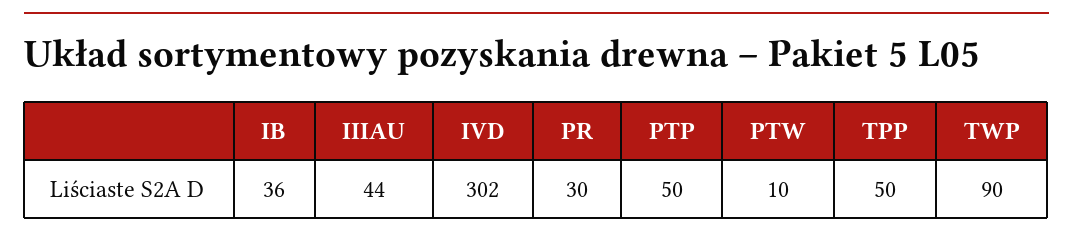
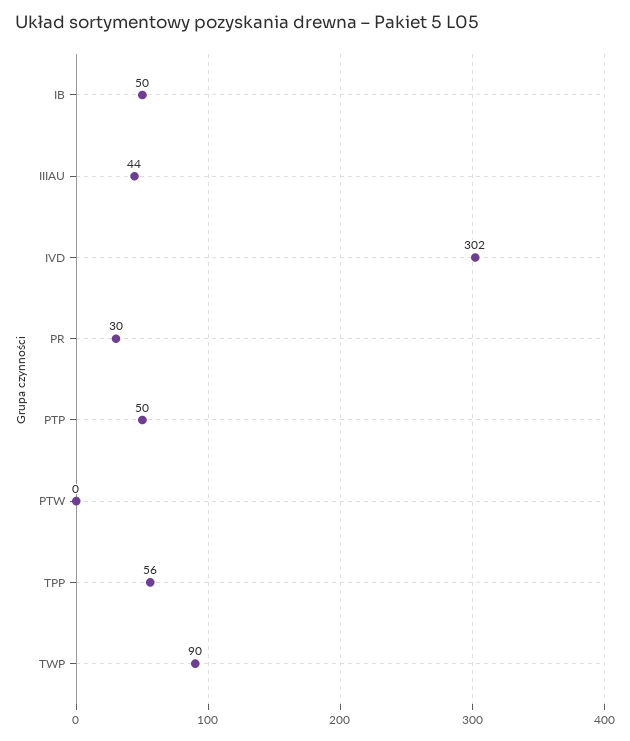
  {
-   "IB": 36,
+   "IB": 50,
    "IIIAU": 44,
    "IVD": 302,
    "PR": 30,
    "PTP": 50,
-   "PTW": 10,
+   "PTW": 0,
-   "TPP": 50,
+   "TPP": 56,
    "TWP": 90
  }

